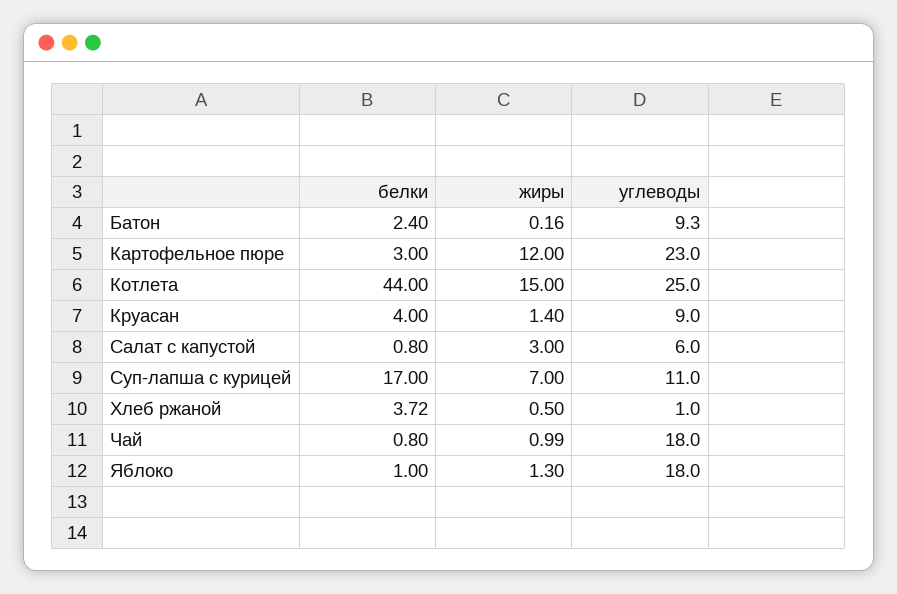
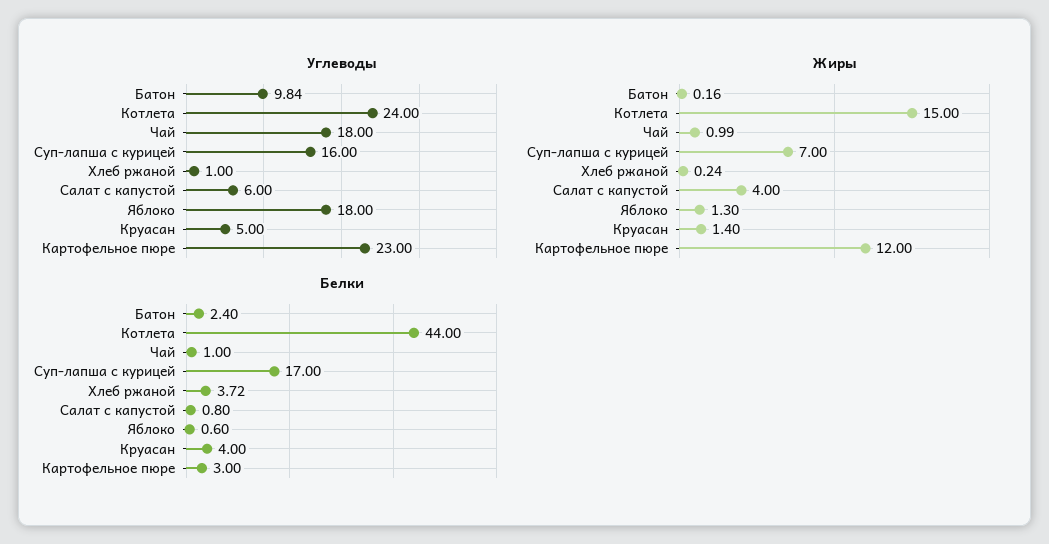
  {
    "белки": {
      "Батон": 2.4,
      "Картофельное пюре": 3,
      "Котлета": 44,
      "Круасан": 4,
      "Салат с капустой": 0.8,
      "Суп-лапша с курицей": 17,
      "Хлеб ржаной": 3.72,
-     "Чай": 0.8,
+     "Чай": 1,
-     "Яблоко": 1
+     "Яблоко": 0.6
    },
    "жиры": {
      "Батон": 0.16,
      "Картофельное пюре": 12,
      "Котлета": 15,
      "Круасан": 1.4,
-     "Салат с капустой": 3,
+     "Салат с капустой": 4,
      "Суп-лапша с курицей": 7,
-     "Хлеб ржаной": 0.5,
+     "Хлеб ржаной": 0.24,
      "Чай": 0.99,
      "Яблоко": 1.3
    },
    "углеводы": {
-     "Батон": 9.3,
+     "Батон": 9.84,
      "Картофельное пюре": 23,
-     "Котлета": 25,
+     "Котлета": 24,
-     "Круасан": 9,
+     "Круасан": 5,
      "Салат с капустой": 6,
-     "Суп-лапша с курицей": 11,
+     "Суп-лапша с курицей": 16,
      "Хлеб ржаной": 1,
      "Чай": 18,
      "Яблоко": 18
    }
  }

